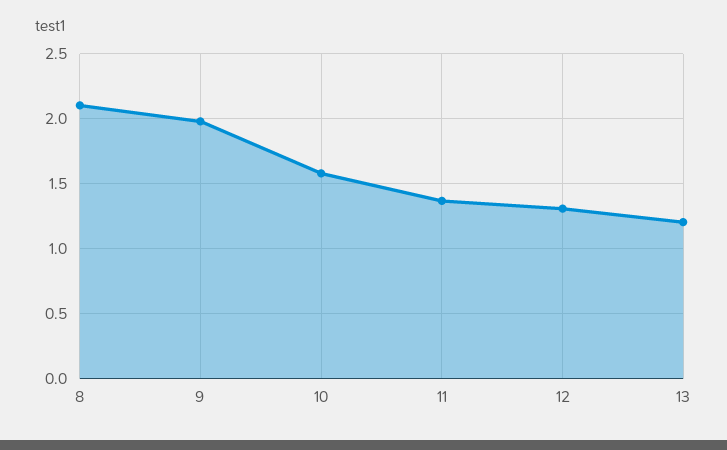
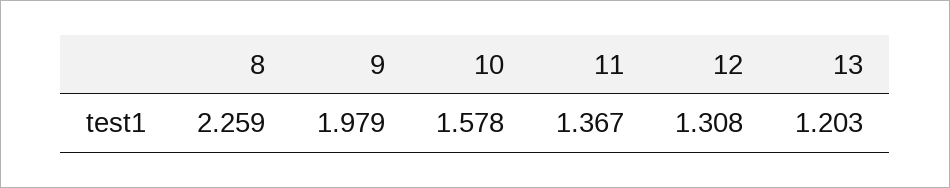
  {
-   "8": 2.1,
+   "8": 2.259,
    "9": 1.979,
    "10": 1.578,
    "11": 1.367,
    "12": 1.308,
    "13": 1.203
  }

